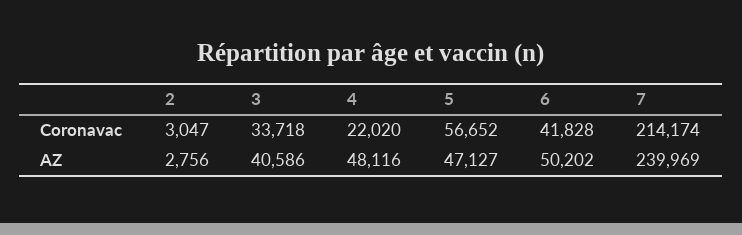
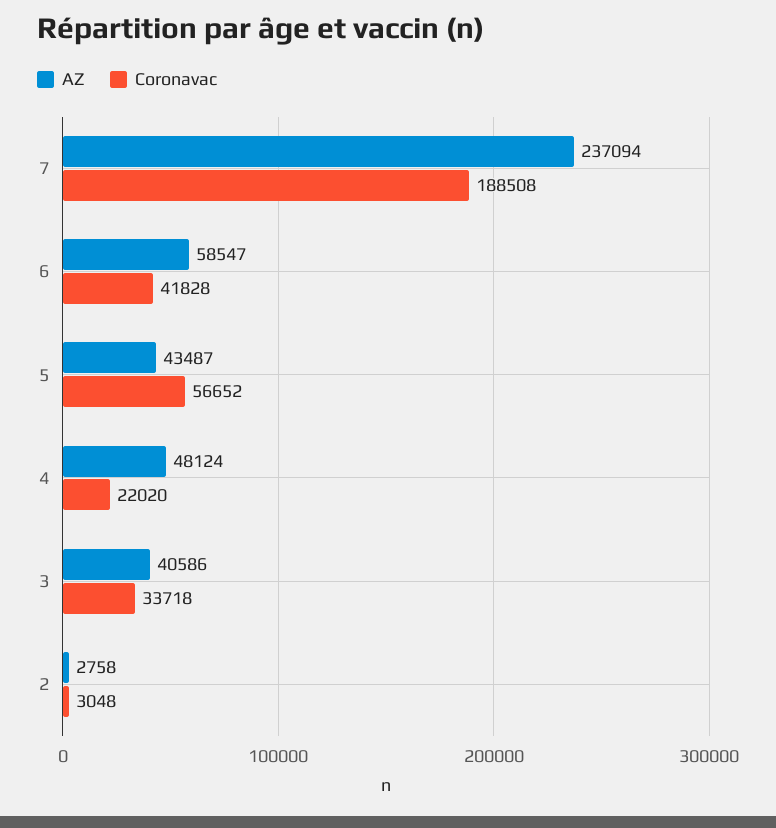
  {
    "Coronavac": {
-     "2": 3047,
+     "2": 3048,
      "3": 33718,
      "4": 22020,
      "5": 56652,
      "6": 41828,
-     "7": 214174
+     "7": 188508
    },
    "AZ": {
-     "2": 2756,
+     "2": 2758,
      "3": 40586,
-     "4": 48116,
+     "4": 48124,
-     "5": 47127,
+     "5": 43487,
-     "6": 50202,
+     "6": 58547,
-     "7": 239969
+     "7": 237094
    }
  }

